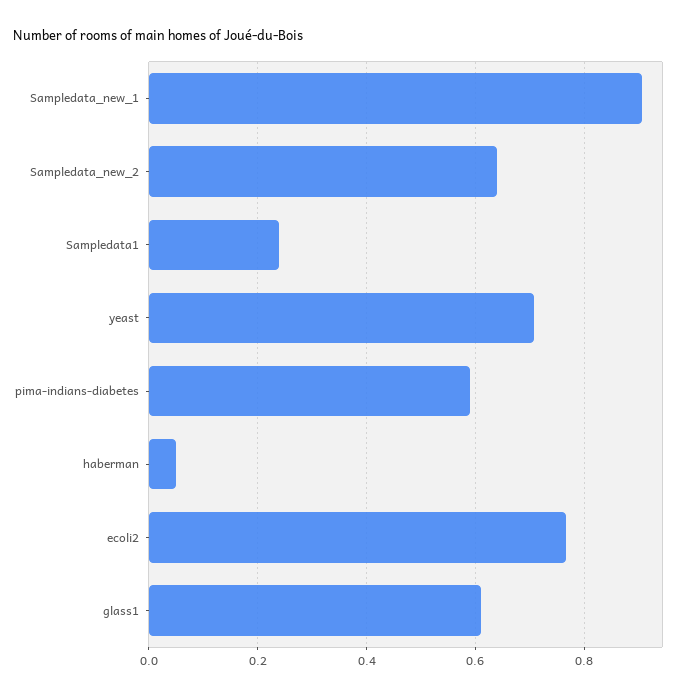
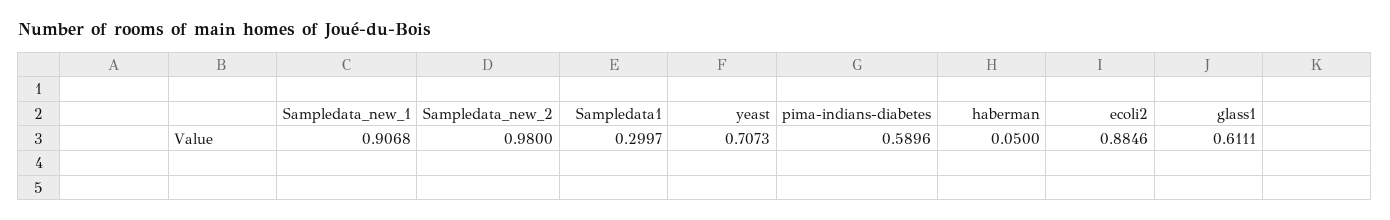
  {
    "Sampledata_new_1": 0.9068,
-   "Sampledata_new_2": 0.64,
+   "Sampledata_new_2": 0.98,
-   "Sampledata1": 0.24,
+   "Sampledata1": 0.2997,
    "yeast": 0.7073,
    "pima-indians-diabetes": 0.5896,
    "haberman": 0.05,
-   "ecoli2": 0.76,
+   "ecoli2": 0.8846,
    "glass1": 0.6111
  }

